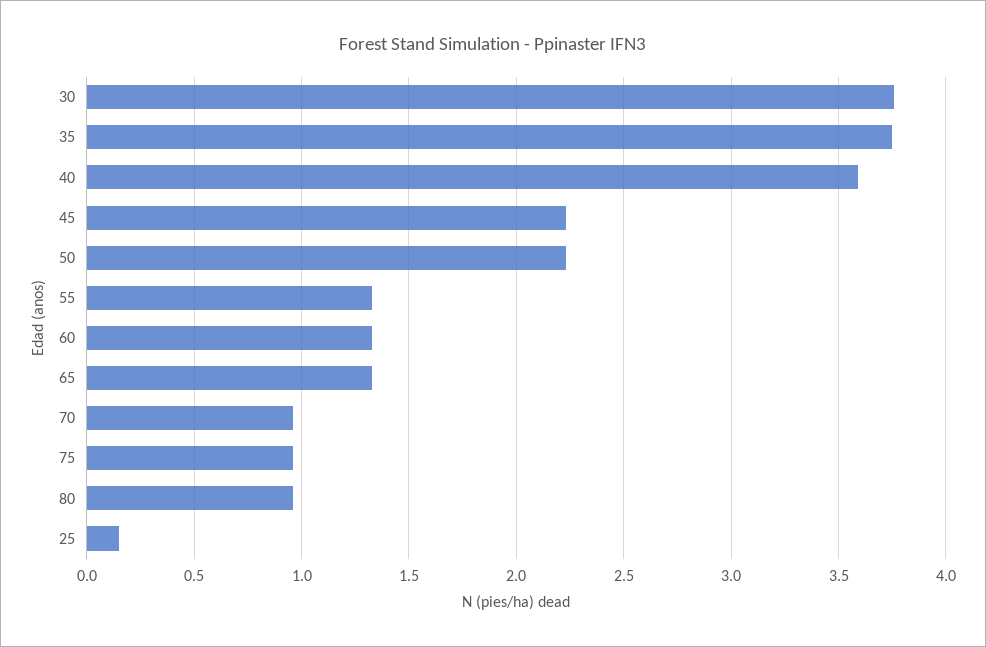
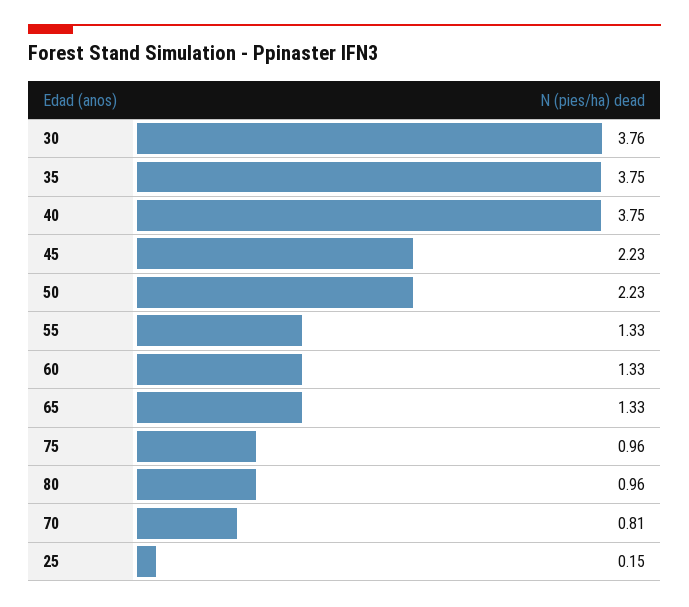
  {
    "30": 3.76,
    "35": 3.75,
-   "40": 3.6,
+   "40": 3.75,
    "45": 2.23,
    "50": 2.23,
    "55": 1.33,
    "60": 1.33,
    "65": 1.33,
-   "70": 0.95,
+   "70": 0.81,
    "75": 0.96,
    "80": 0.96,
    "25": 0.15
  }

